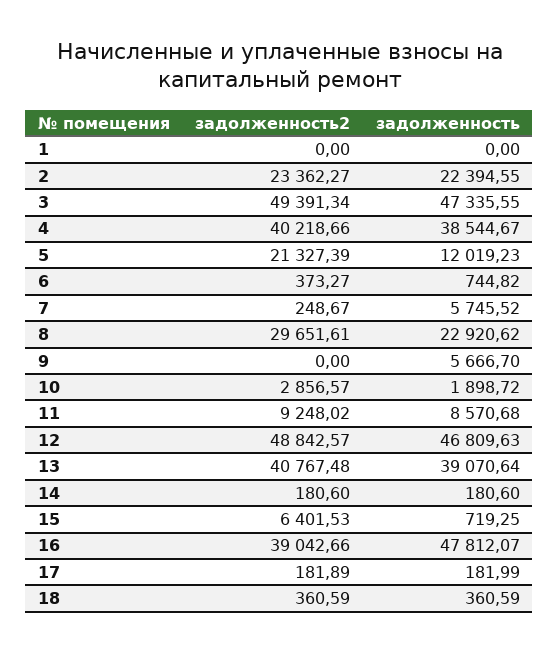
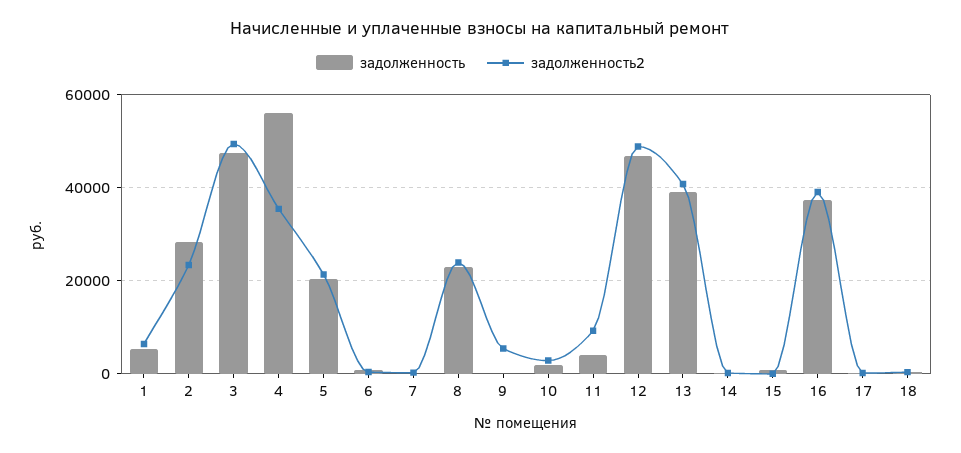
  {
    "задолженность2": {
-     "1": 0,
+     "1": 6000,
      "2": 23362.27,
      "3": 49391.34,
-     "4": 40218.66,
+     "4": 36000,
      "5": 21327.39,
      "6": 373.27,
      "7": 248.67,
-     "8": 29651.61,
+     "8": 24000,
-     "9": 0,
+     "9": 6000,
      "10": 2856.57,
      "11": 9248.02,
      "12": 48842.57,
      "13": 40767.48,
      "14": 180.6,
-     "15": 6401.53,
+     "15": 0,
      "16": 39042.66,
      "17": 181.89,
      "18": 360.59
    },
    "задолженность": {
-     "1": 0,
+     "1": 6000,
-     "2": 22394.55,
+     "2": 28000,
      "3": 47335.55,
-     "4": 38544.67,
+     "4": 56000,
-     "5": 12019.23,
+     "5": 20000,
      "6": 744.82,
-     "7": 5745.52,
+     "7": 0,
      "8": 22920.62,
-     "9": 5666.7,
+     "9": 0,
      "10": 1898.72,
-     "11": 8570.68,
+     "11": 4000,
      "12": 46809.63,
      "13": 39070.64,
      "14": 180.6,
      "15": 719.25,
-     "16": 47812.07,
+     "16": 38000,
      "17": 181.99,
      "18": 360.59
    }
  }

